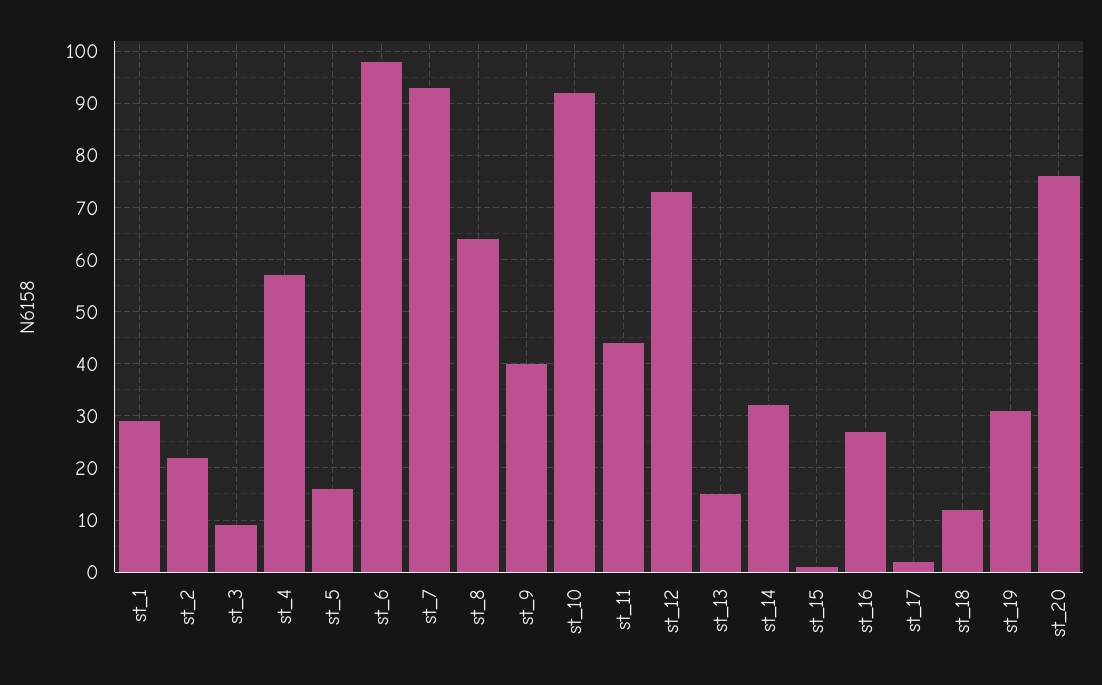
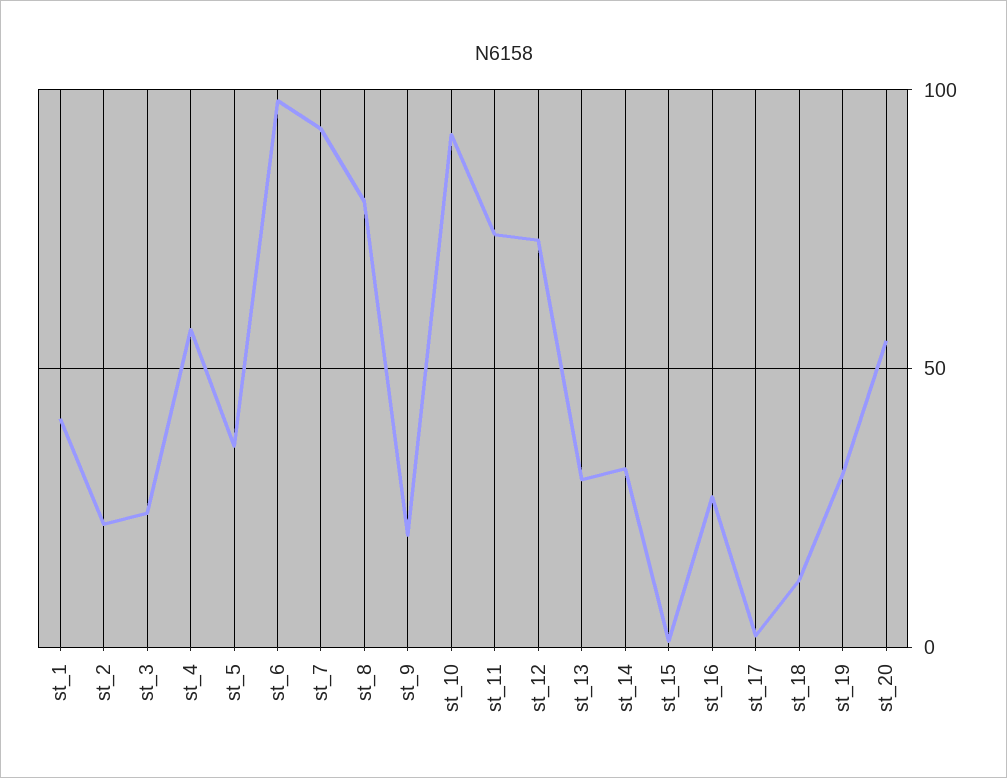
  {
-   "st_1": 30,
+   "st_1": 40,
    "st_2": 20,
-   "st_3": 10,
+   "st_3": 25,
    "st_4": 55,
-   "st_5": 15,
+   "st_5": 35,
    "st_6": 100,
    "st_7": 95,
-   "st_8": 65,
+   "st_8": 80,
-   "st_9": 40,
+   "st_9": 20,
    "st_10": 90,
-   "st_11": 45,
+   "st_11": 75,
    "st_12": 75,
-   "st_13": 15,
+   "st_13": 30,
    "st_14": 30,
    "st_15": 0,
    "st_16": 25,
    "st_17": 0,
    "st_18": 10,
    "st_19": 30,
-   "st_20": 75
+   "st_20": 55
  }

